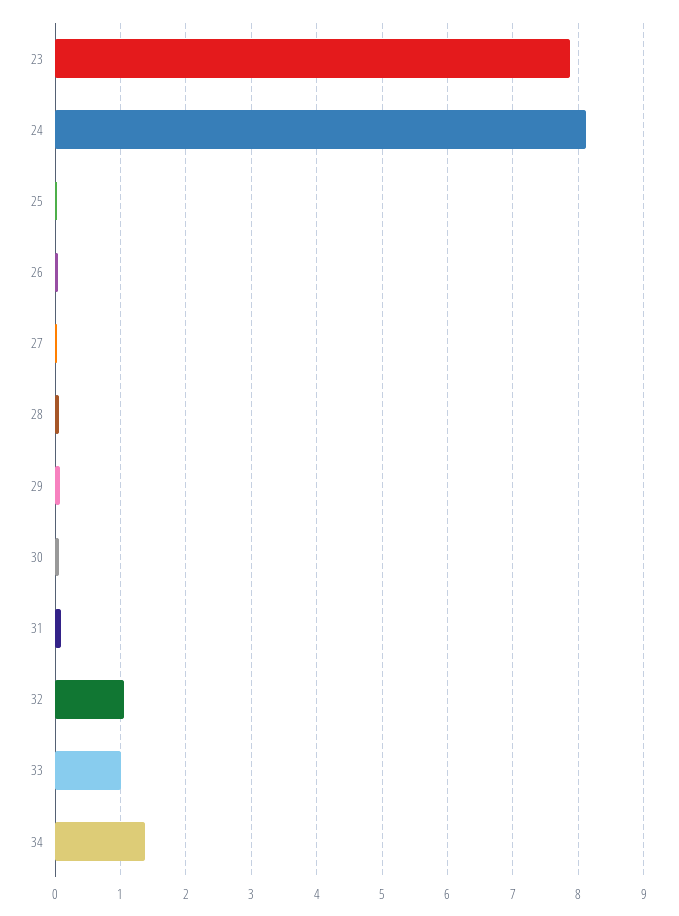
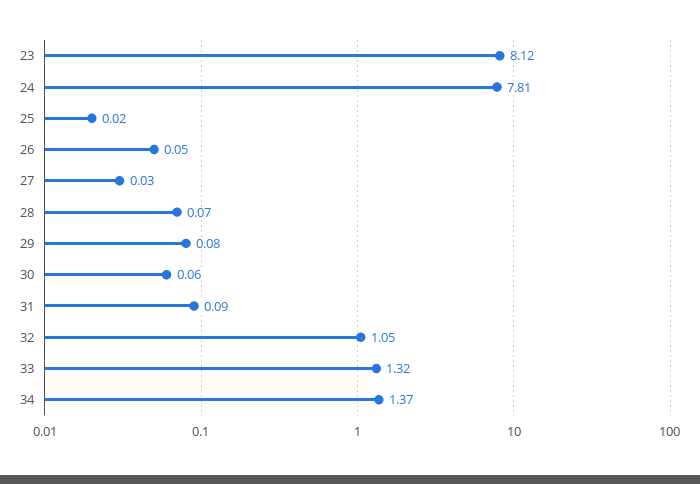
  {
-   "23": 7.9,
+   "23": 8.12,
-   "24": 8.1,
+   "24": 7.81,
    "25": 0.02,
    "26": 0.05,
    "27": 0.03,
    "28": 0.07,
    "29": 0.08,
    "30": 0.06,
    "31": 0.09,
    "32": 1.05,
-   "33": 1,
+   "33": 1.32,
    "34": 1.37
  }

